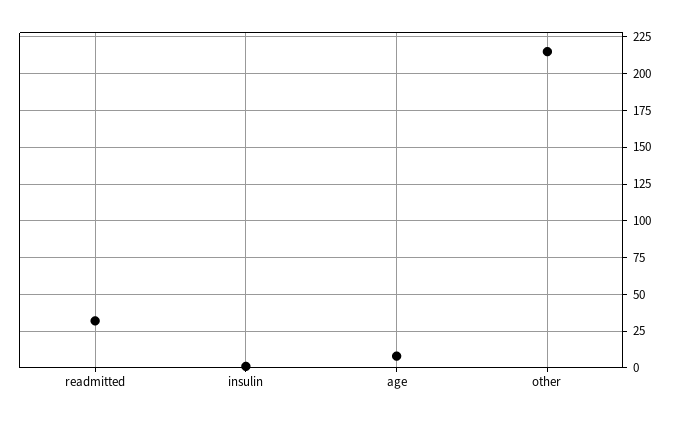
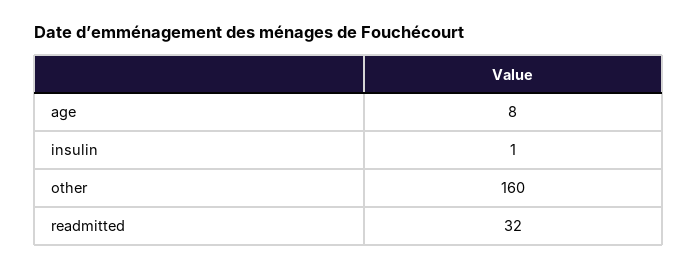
  {
    "readmitted": 32,
    "insulin": 1,
    "age": 8,
-   "other": 215
+   "other": 160
  }

